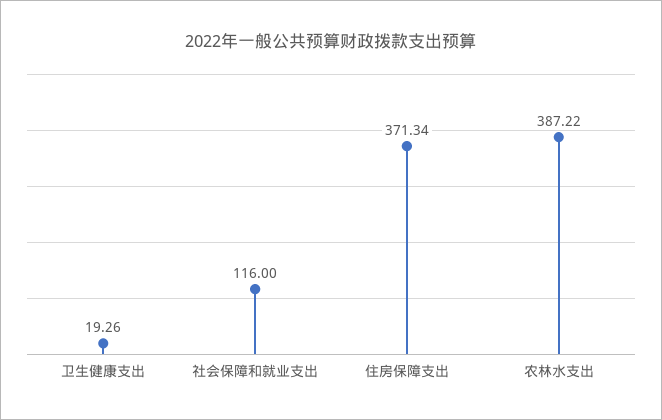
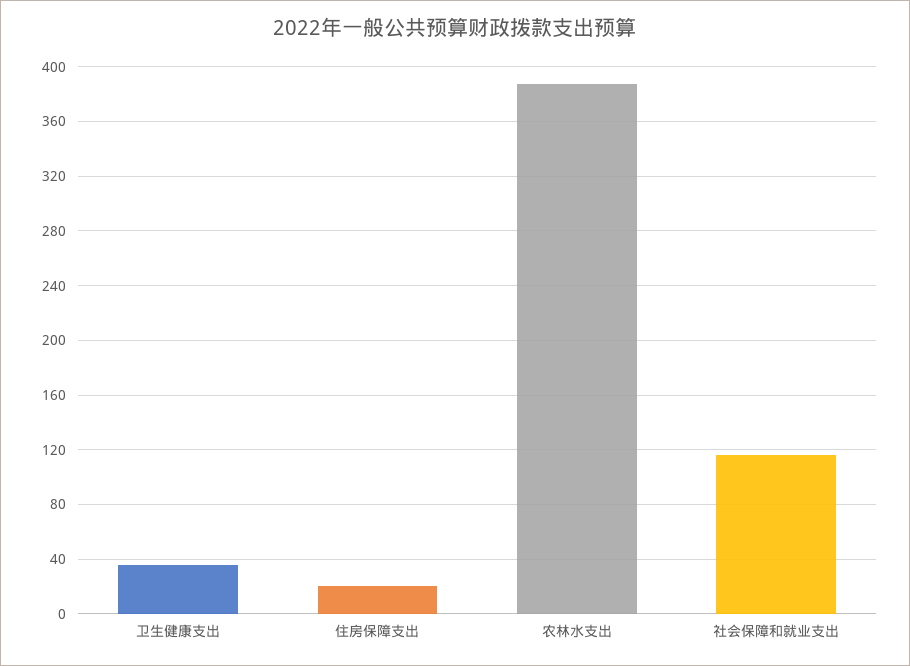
  {
-   "卫生健康支出": 19.26,
+   "卫生健康支出": 35,
    "社会保障和就业支出": 116,
-   "住房保障支出": 371.34,
+   "住房保障支出": 20,
    "农林水支出": 387.22
  }

